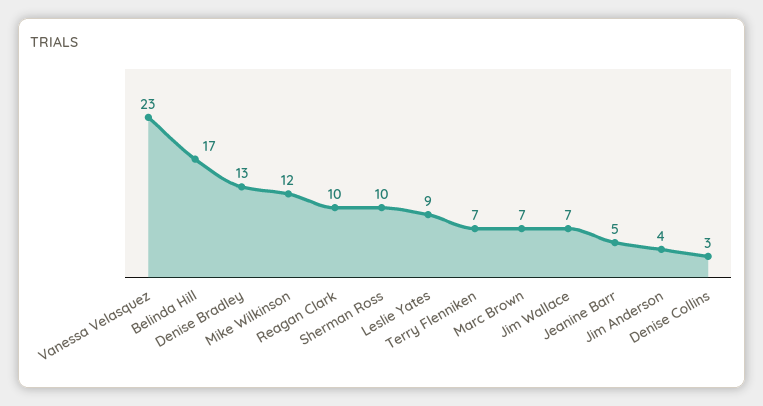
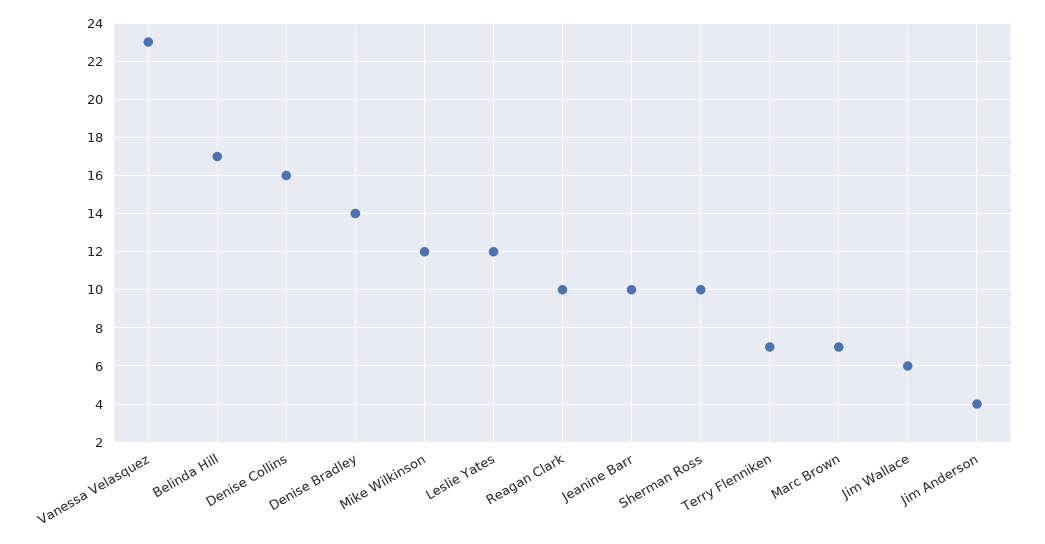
  {
    "Vanessa Velasquez": 23,
    "Belinda Hill": 17,
-   "Denise Bradley": 13,
+   "Denise Bradley": 14,
    "Mike Wilkinson": 12,
    "Reagan Clark": 10,
    "Sherman Ross": 10,
-   "Leslie Yates": 9,
+   "Leslie Yates": 12,
    "Terry Flenniken": 7,
    "Marc Brown": 7,
-   "Jim Wallace": 7,
+   "Jim Wallace": 6,
-   "Jeanine Barr": 5,
+   "Jeanine Barr": 10,
    "Jim Anderson": 4,
-   "Denise Collins": 3
+   "Denise Collins": 16
  }

